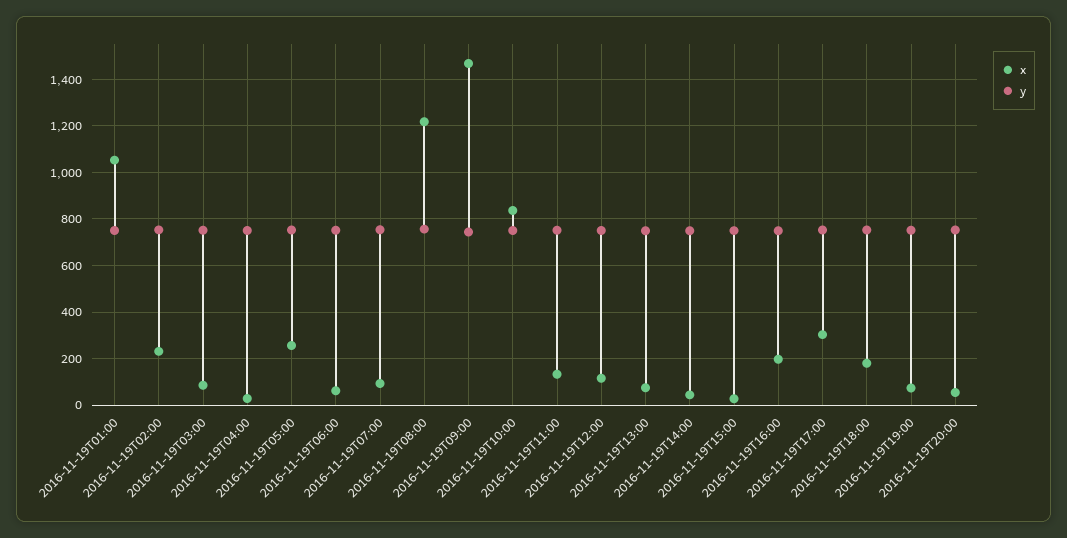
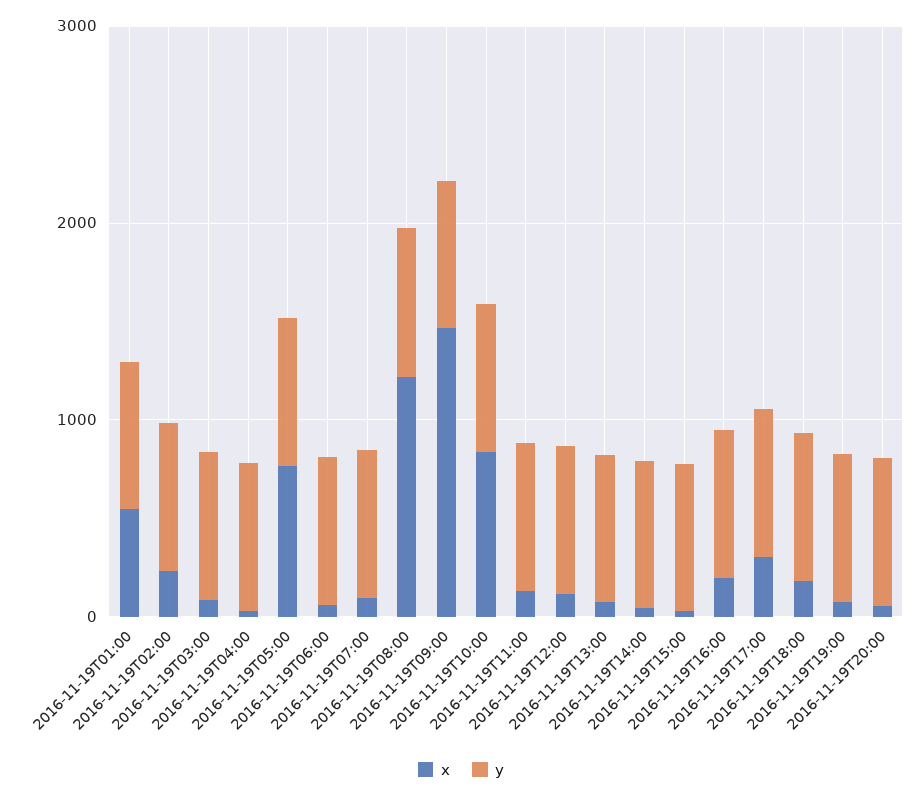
  {
    "x": {
-     "2016-11-19T01:00": 1050,
+     "2016-11-19T01:00": 600,
      "2016-11-19T02:00": 250,
      "2016-11-19T03:00": 100,
      "2016-11-19T04:00": 50,
-     "2016-11-19T05:00": 250,
+     "2016-11-19T05:00": 800,
      "2016-11-19T06:00": 50,
      "2016-11-19T07:00": 100,
      "2016-11-19T08:00": 1200,
      "2016-11-19T09:00": 1450,
      "2016-11-19T10:00": 850,
      "2016-11-19T11:00": 150,
      "2016-11-19T12:00": 100,
      "2016-11-19T13:00": 100,
      "2016-11-19T14:00": 50,
      "2016-11-19T15:00": 50,
      "2016-11-19T16:00": 200,
      "2016-11-19T17:00": 300,
      "2016-11-19T18:00": 200,
      "2016-11-19T19:00": 50,
      "2016-11-19T20:00": 50
    },
    "y": {
      "2016-11-19T01:00": 750,
      "2016-11-19T02:00": 750,
      "2016-11-19T03:00": 750,
      "2016-11-19T04:00": 750,
      "2016-11-19T05:00": 750,
      "2016-11-19T06:00": 750,
      "2016-11-19T07:00": 750,
      "2016-11-19T08:00": 750,
      "2016-11-19T09:00": 750,
      "2016-11-19T10:00": 750,
      "2016-11-19T11:00": 750,
      "2016-11-19T12:00": 750,
      "2016-11-19T13:00": 750,
      "2016-11-19T14:00": 750,
      "2016-11-19T15:00": 750,
      "2016-11-19T16:00": 750,
      "2016-11-19T17:00": 750,
      "2016-11-19T18:00": 750,
      "2016-11-19T19:00": 750,
      "2016-11-19T20:00": 750
    }
  }

